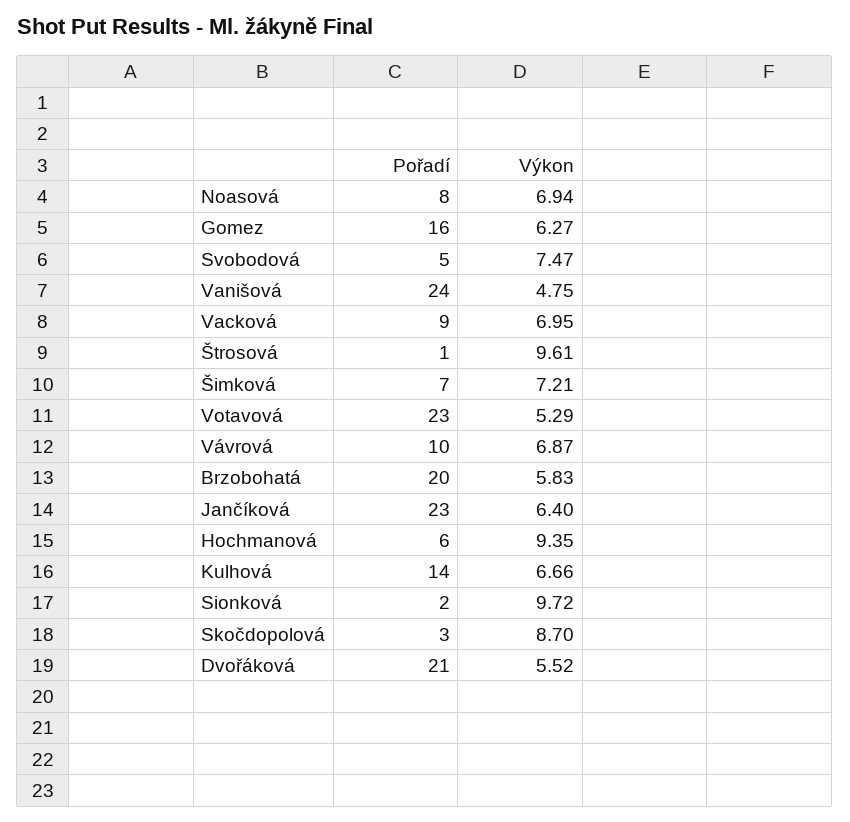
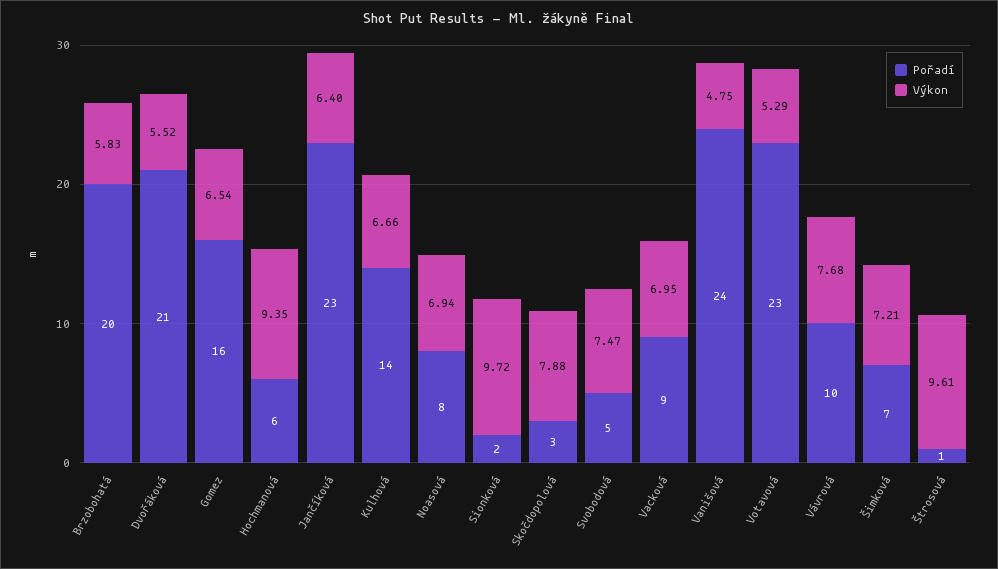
  {
    "Pořadí": {
      "Noasová": 8,
      "Gomez": 16,
      "Svobodová": 5,
      "Vanišová": 24,
      "Vacková": 9,
      "Štrosová": 1,
      "Šimková": 7,
      "Votavová": 23,
      "Vávrová": 10,
      "Brzobohatá": 20,
      "Jančíková": 23,
      "Hochmanová": 6,
      "Kulhová": 14,
      "Sionková": 2,
      "Skočdopolová": 3,
      "Dvořáková": 21
    },
    "Výkon": {
      "Noasová": 6.94,
-     "Gomez": 6.27,
+     "Gomez": 6.54,
      "Svobodová": 7.47,
      "Vanišová": 4.75,
      "Vacková": 6.95,
      "Štrosová": 9.61,
      "Šimková": 7.21,
      "Votavová": 5.29,
-     "Vávrová": 6.87,
+     "Vávrová": 7.68,
      "Brzobohatá": 5.83,
      "Jančíková": 6.4,
      "Hochmanová": 9.35,
      "Kulhová": 6.66,
      "Sionková": 9.72,
-     "Skočdopolová": 8.7,
+     "Skočdopolová": 7.88,
      "Dvořáková": 5.52
    }
  }

